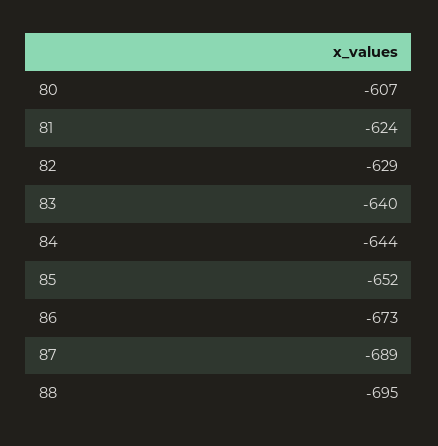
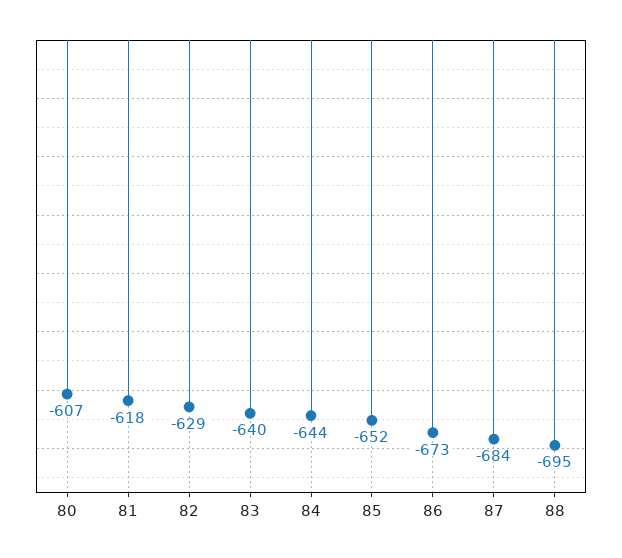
  {
    "80": -607,
-   "81": -624,
+   "81": -618,
    "82": -629,
    "83": -640,
    "84": -644,
    "85": -652,
    "86": -673,
-   "87": -689,
+   "87": -684,
    "88": -695
  }

